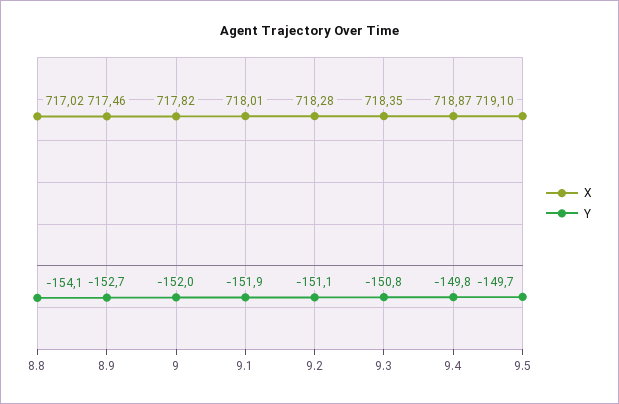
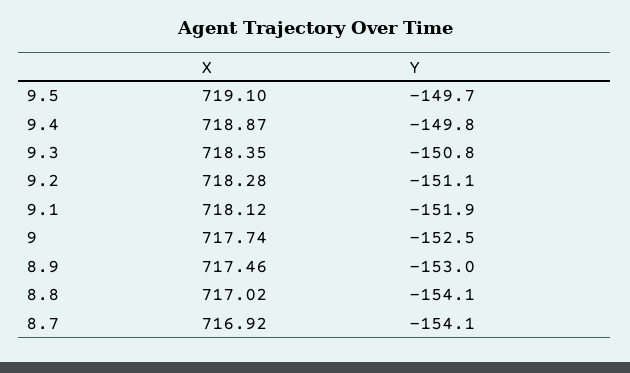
  {
    "X": {
      "8.8": 717.02,
      "8.9": 717.46,
-     "9": 717.82,
+     "9": 717.74,
-     "9.1": 718.01,
+     "9.1": 718.12,
      "9.2": 718.28,
      "9.3": 718.35,
      "9.4": 718.87,
-     "9.5": 719.1
+     "9.5": 719.1,
+     "8.7": 716.92
    },
    "Y": {
      "8.8": -154.1,
-     "8.9": -152.7,
+     "8.9": -153,
-     "9": -152,
+     "9": -152.5,
      "9.1": -151.9,
      "9.2": -151.1,
      "9.3": -150.8,
      "9.4": -149.8,
-     "9.5": -149.7
+     "9.5": -149.7,
+     "8.7": -154.1
    }
  }

